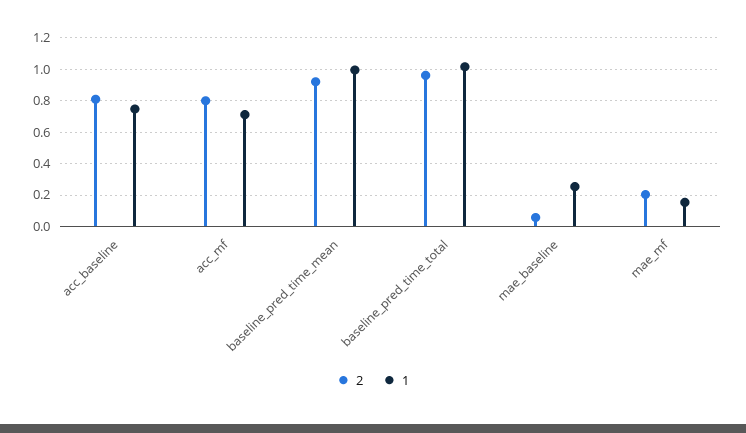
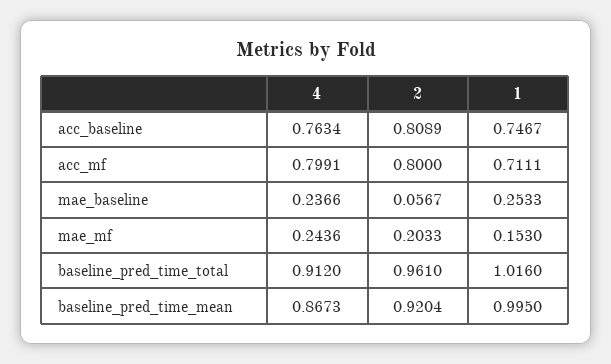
  {
    "2": {
      "acc_baseline": 0.8089,
      "acc_mf": 0.8,
      "baseline_pred_time_mean": 0.9204,
      "baseline_pred_time_total": 0.961,
      "mae_baseline": 0.0567,
      "mae_mf": 0.2033
    },
    "1": {
      "acc_baseline": 0.7467,
      "acc_mf": 0.7111,
      "baseline_pred_time_mean": 0.995,
      "baseline_pred_time_total": 1.016,
      "mae_baseline": 0.2533,
      "mae_mf": 0.153
-   }
+   },
+   "4": {
+     "acc_baseline": 0.7634,
+     "acc_mf": 0.7991,
+     "mae_baseline": 0.2366,
+     "mae_mf": 0.2436,
+     "baseline_pred_time_total": 0.912,
+     "baseline_pred_time_mean": 0.8673
+   }
  }

